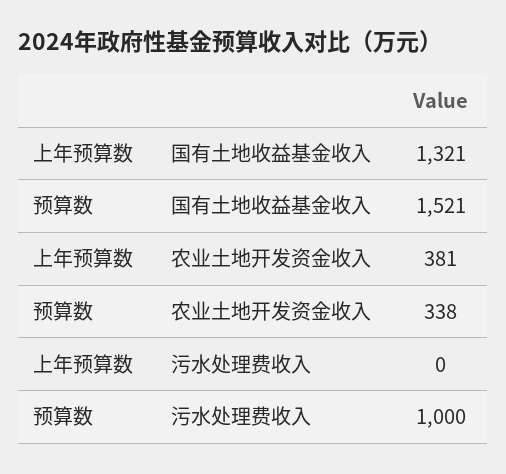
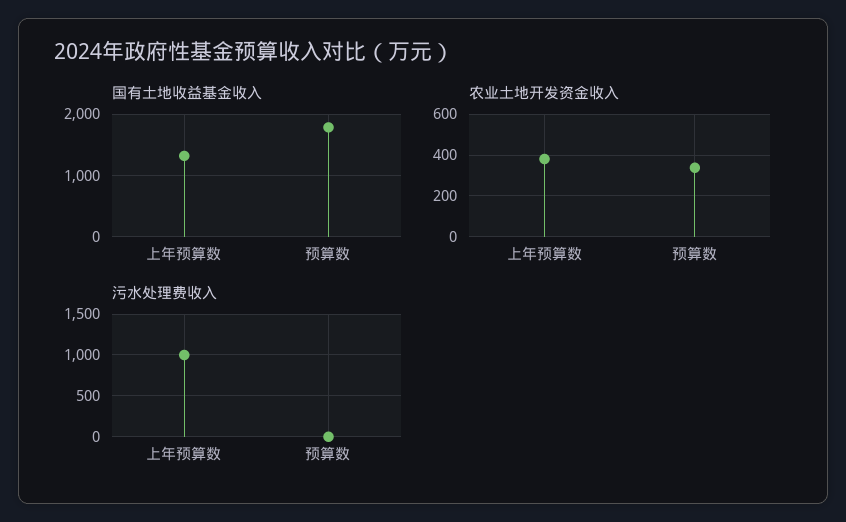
  {
    "国有土地收益基金收入": {
      "上年预算数": 1321,
-     "预算数": 1521
+     "预算数": 1800
    },
    "农业土地开发资金收入": {
      "上年预算数": 381,
      "预算数": 338
    },
    "污水处理费收入": {
-     "上年预算数": 0,
+     "上年预算数": 1000,
-     "预算数": 1000
+     "预算数": 0
    }
  }

